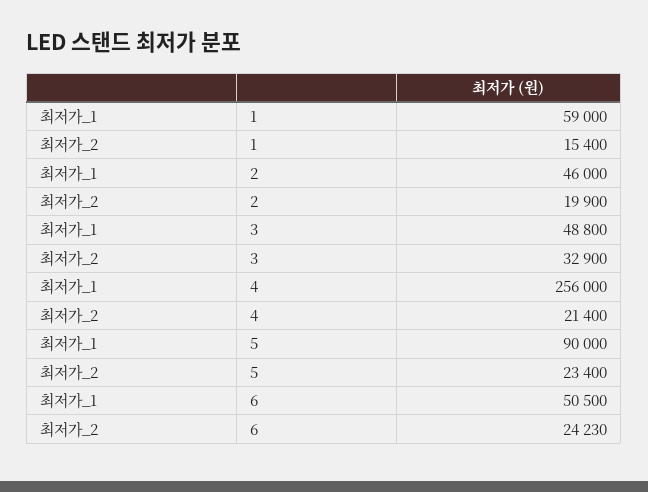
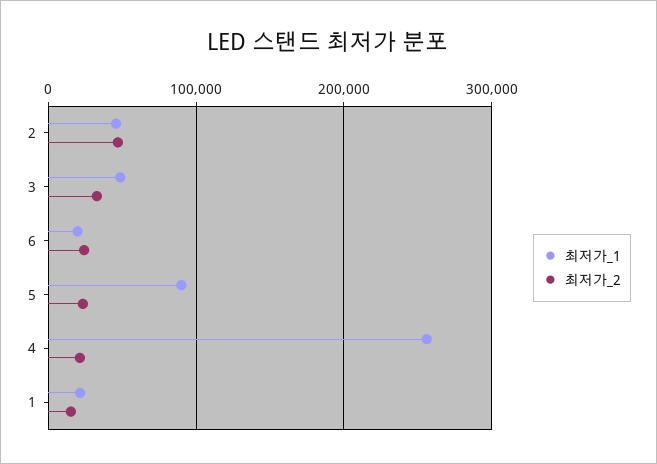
  {
    "최저가_1": {
-     "1": 59000,
+     "1": 20000,
      "2": 46000,
      "3": 48800,
      "4": 256000,
      "5": 90000,
-     "6": 50500
+     "6": 20000
    },
    "최저가_2": {
      "1": 15400,
-     "2": 19900,
+     "2": 50000,
      "3": 32900,
      "4": 21400,
      "5": 23400,
      "6": 24230
    }
  }

